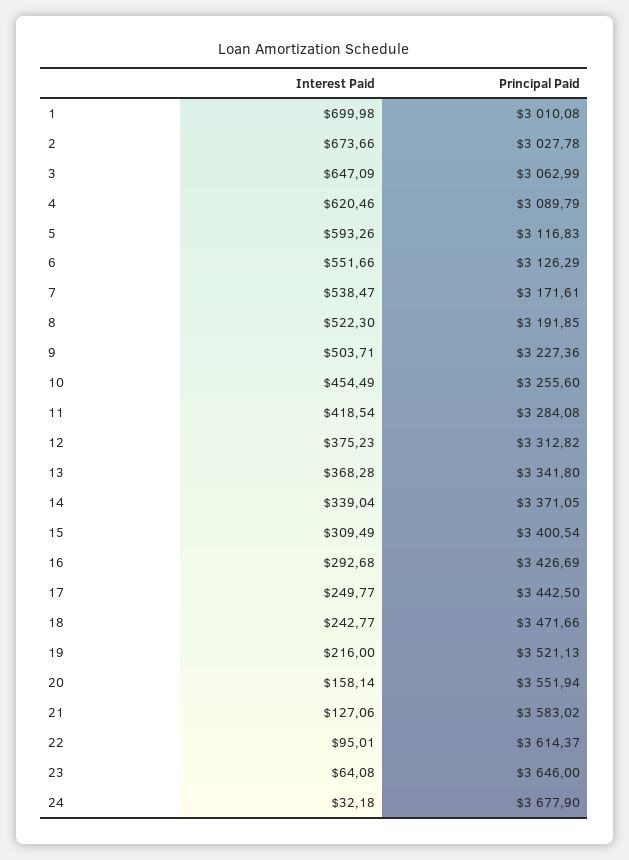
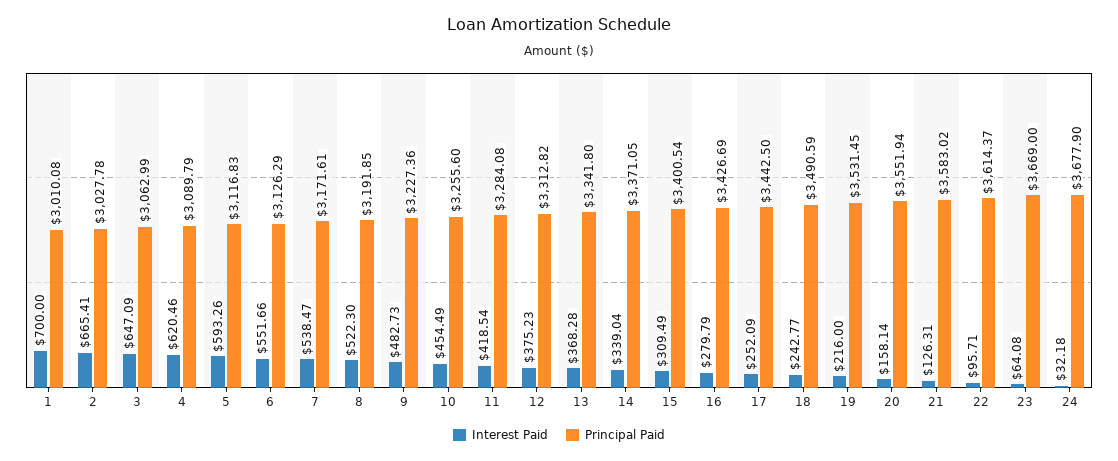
  {
    "Interest Paid": {
-     "1": 699.98,
+     "1": 700,
-     "2": 673.66,
+     "2": 665.41,
      "3": 647.09,
      "4": 620.46,
      "5": 593.26,
      "6": 551.66,
      "7": 538.47,
      "8": 522.3,
-     "9": 503.71,
+     "9": 482.73,
      "10": 454.49,
      "11": 418.54,
      "12": 375.23,
      "13": 368.28,
      "14": 339.04,
      "15": 309.49,
-     "16": 292.68,
+     "16": 279.79,
-     "17": 249.77,
+     "17": 252.09,
      "18": 242.77,
      "19": 216,
      "20": 158.14,
-     "21": 127.06,
+     "21": 126.31,
-     "22": 95.01,
+     "22": 95.71,
      "23": 64.08,
      "24": 32.18
    },
    "Principal Paid": {
      "1": 3010.08,
      "2": 3027.78,
      "3": 3062.99,
      "4": 3089.79,
      "5": 3116.83,
      "6": 3126.29,
      "7": 3171.61,
      "8": 3191.85,
      "9": 3227.36,
      "10": 3255.6,
      "11": 3284.08,
      "12": 3312.82,
      "13": 3341.8,
      "14": 3371.05,
      "15": 3400.54,
      "16": 3426.69,
      "17": 3442.5,
-     "18": 3471.66,
+     "18": 3490.59,
-     "19": 3521.13,
+     "19": 3531.45,
      "20": 3551.94,
      "21": 3583.02,
      "22": 3614.37,
-     "23": 3646,
+     "23": 3669,
      "24": 3677.9
    }
  }

